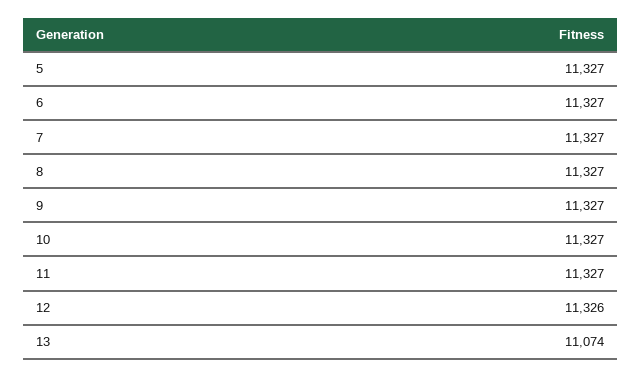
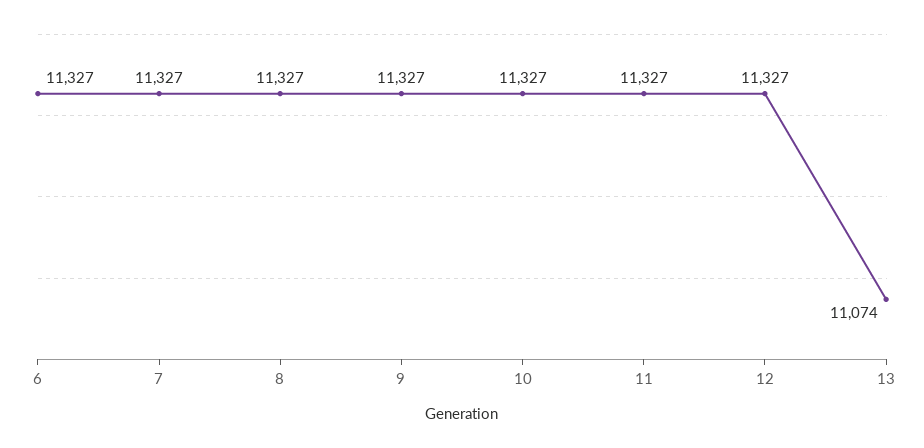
  {
-   "5": 11327,
    "6": 11327,
    "7": 11327,
    "8": 11327,
    "9": 11327,
    "10": 11327,
    "11": 11327,
-   "12": 11326,
+   "12": 11327,
    "13": 11074
  }

